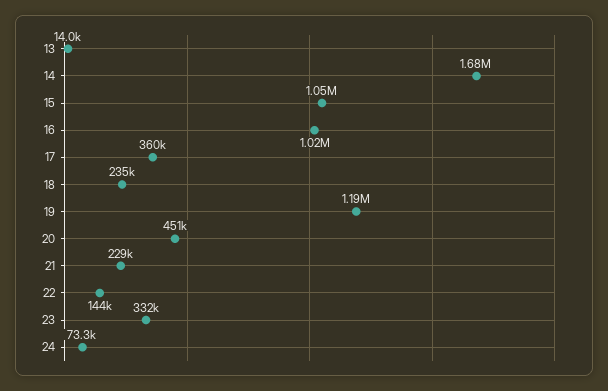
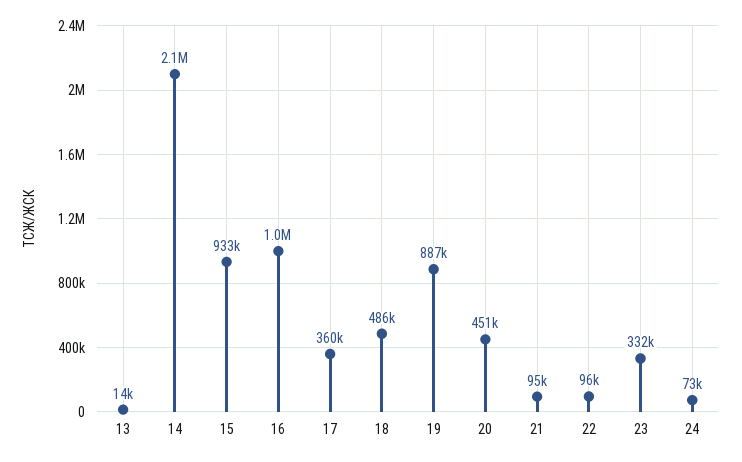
  {
    "13": 14000,
-   "14": 1680000,
+   "14": 2100000,
-   "15": 1050000,
+   "15": 933000,
    "16": 1020000,
    "17": 360000,
-   "18": 235000,
+   "18": 486000,
-   "19": 1190000,
+   "19": 887000,
    "20": 451000,
-   "21": 229000,
+   "21": 95000,
-   "22": 144000,
+   "22": 96000,
    "23": 332000,
    "24": 73300
  }

